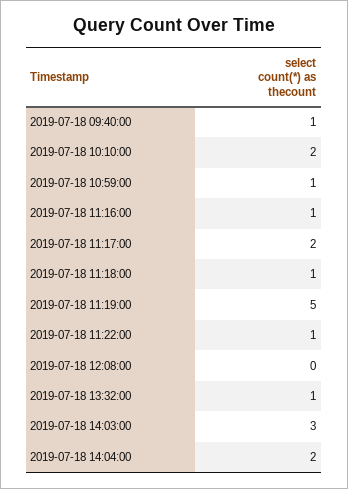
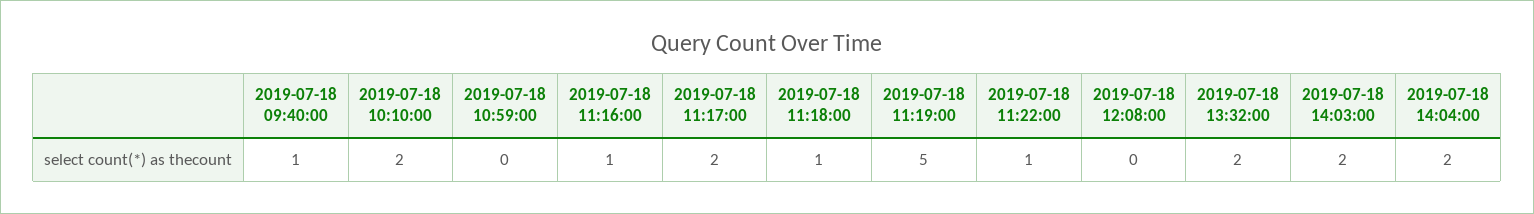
  {
    "2019-07-18 09:40:00": 1,
    "2019-07-18 10:10:00": 2,
-   "2019-07-18 10:59:00": 1,
+   "2019-07-18 10:59:00": 0,
    "2019-07-18 11:16:00": 1,
    "2019-07-18 11:17:00": 2,
    "2019-07-18 11:18:00": 1,
    "2019-07-18 11:19:00": 5,
    "2019-07-18 11:22:00": 1,
    "2019-07-18 12:08:00": 0,
-   "2019-07-18 13:32:00": 1,
+   "2019-07-18 13:32:00": 2,
-   "2019-07-18 14:03:00": 3,
+   "2019-07-18 14:03:00": 2,
    "2019-07-18 14:04:00": 2
  }

